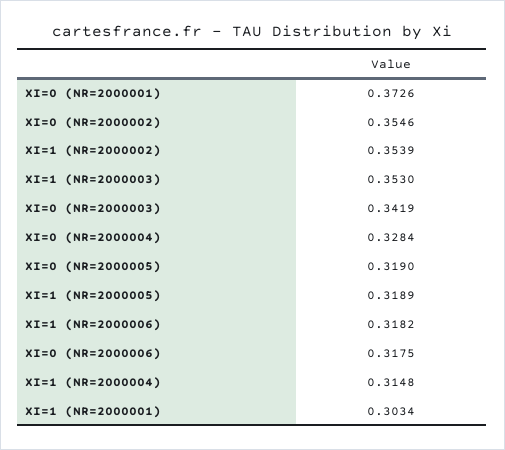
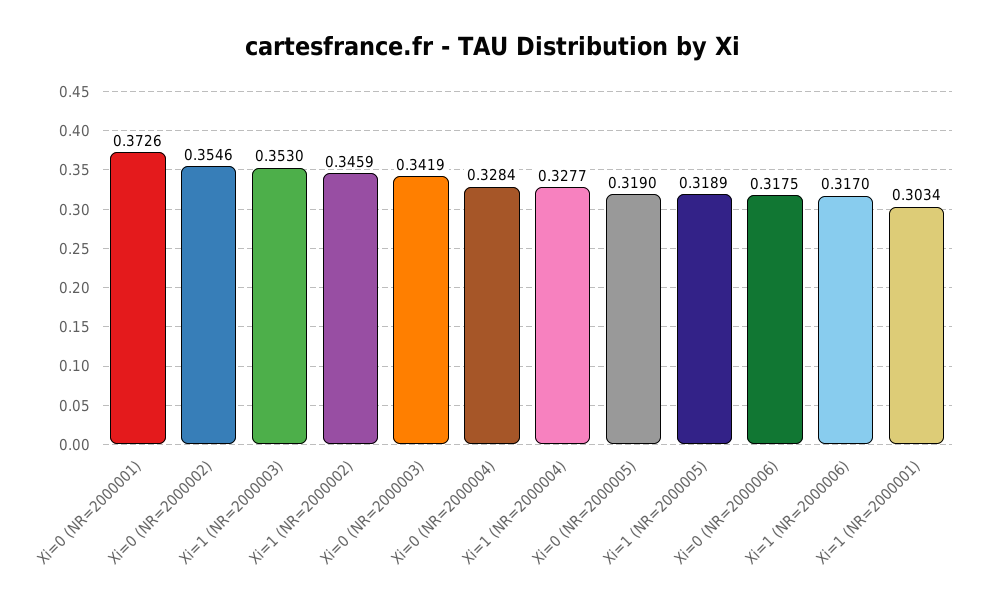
  {
    "XI=0 (NR=2000001)": 0.3726,
    "XI=0 (NR=2000002)": 0.3546,
-   "XI=1 (NR=2000002)": 0.3539,
+   "XI=1 (NR=2000002)": 0.3459,
    "XI=1 (NR=2000003)": 0.353,
    "XI=0 (NR=2000003)": 0.3419,
    "XI=0 (NR=2000004)": 0.3284,
    "XI=0 (NR=2000005)": 0.319,
    "XI=1 (NR=2000005)": 0.3189,
-   "XI=1 (NR=2000006)": 0.3182,
+   "XI=1 (NR=2000006)": 0.317,
    "XI=0 (NR=2000006)": 0.3175,
-   "XI=1 (NR=2000004)": 0.3148,
+   "XI=1 (NR=2000004)": 0.3277,
    "XI=1 (NR=2000001)": 0.3034
  }

